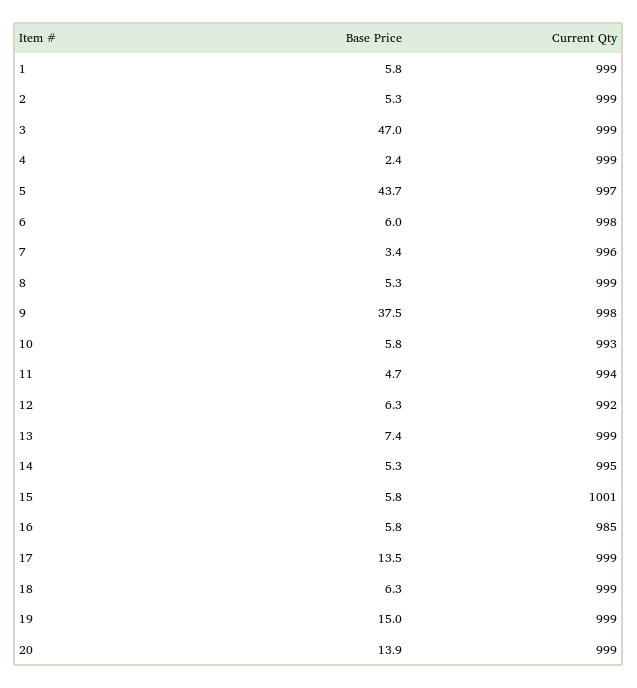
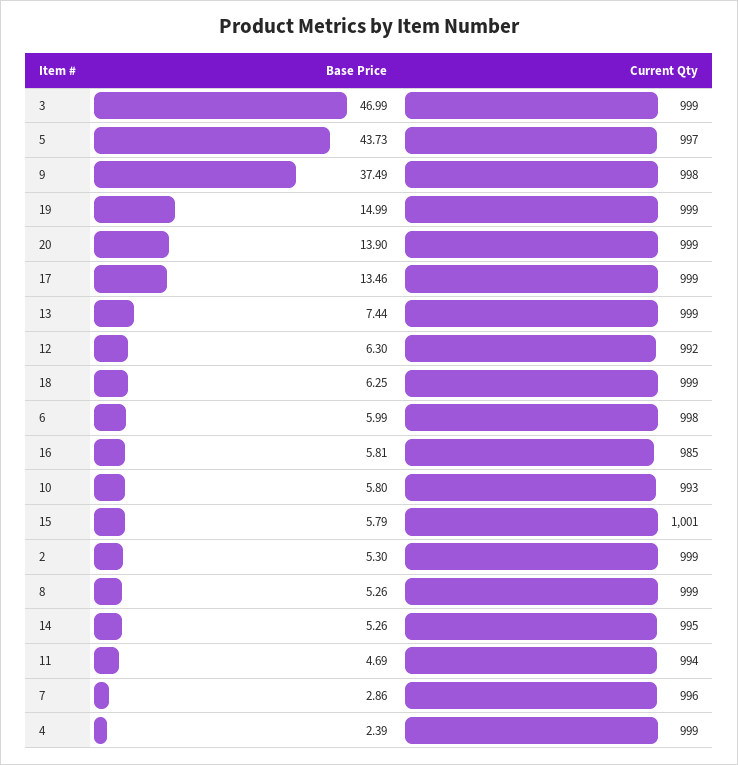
  {
    "Base Price": {
-     "1": 5.8,
      "2": 5.3,
      "3": 46.99,
      "4": 2.39,
      "5": 43.73,
      "6": 5.99,
-     "7": 3.4,
+     "7": 2.86,
      "8": 5.26,
      "9": 37.49,
      "10": 5.8,
      "11": 4.69,
      "12": 6.3,
      "13": 7.44,
      "14": 5.26,
      "15": 5.79,
      "16": 5.81,
      "17": 13.46,
      "18": 6.25,
      "19": 14.99,
      "20": 13.9
    },
    "Current Qty": {
-     "1": 999,
      "2": 999,
      "3": 999,
      "4": 999,
      "5": 997,
      "6": 998,
      "7": 996,
      "8": 999,
      "9": 998,
      "10": 993,
      "11": 994,
      "12": 992,
      "13": 999,
      "14": 995,
      "15": 1001,
      "16": 985,
      "17": 999,
      "18": 999,
      "19": 999,
      "20": 999
    }
  }

